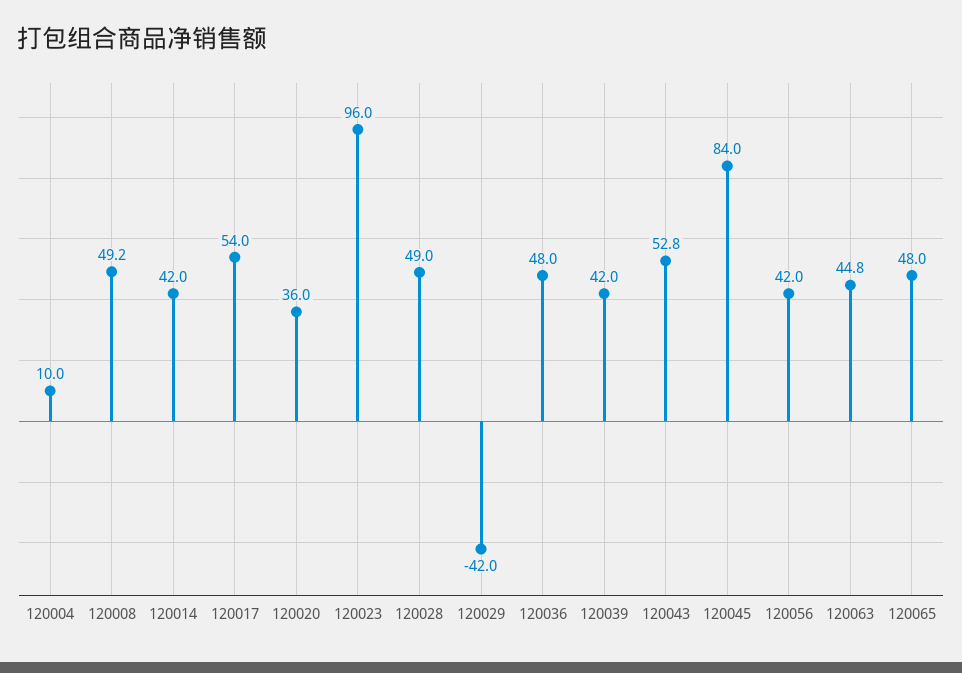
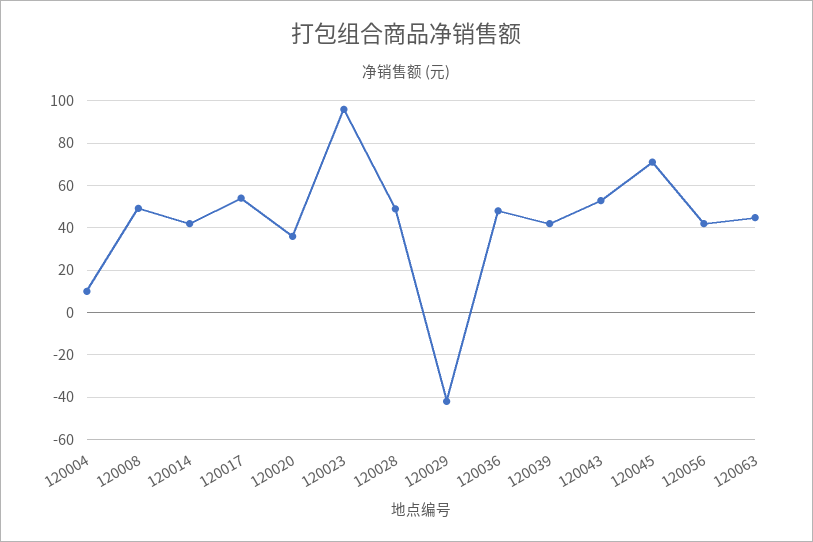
  {
    "120004": 10,
    "120008": 49.2,
    "120014": 42,
    "120017": 54,
    "120020": 36,
    "120023": 96,
    "120028": 49,
    "120029": -42,
    "120036": 48,
    "120039": 42,
    "120043": 52.8,
-   "120045": 84,
+   "120045": 70,
    "120056": 42,
-   "120063": 44.8,
+   "120063": 44.8
-   "120065": 48
  }

